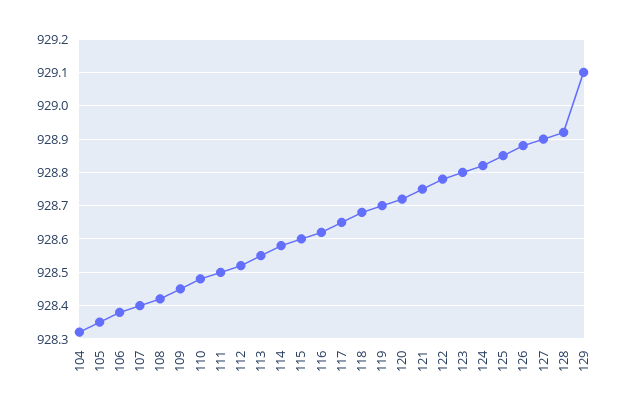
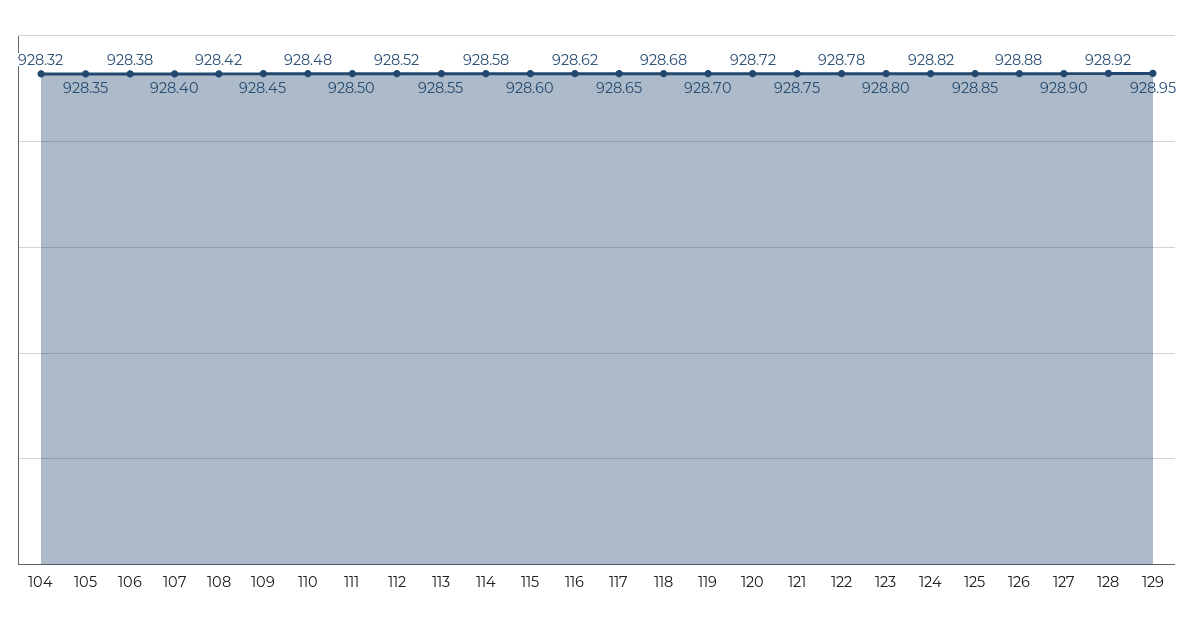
  {
    "104": 928.32,
    "105": 928.35,
    "106": 928.38,
    "107": 928.4,
    "108": 928.42,
    "109": 928.45,
    "110": 928.48,
    "111": 928.5,
    "112": 928.52,
    "113": 928.55,
    "114": 928.58,
    "115": 928.6,
    "116": 928.62,
    "117": 928.65,
    "118": 928.68,
    "119": 928.7,
    "120": 928.72,
    "121": 928.75,
    "122": 928.78,
    "123": 928.8,
    "124": 928.82,
    "125": 928.85,
    "126": 928.88,
    "127": 928.9,
    "128": 928.92,
-   "129": 929.1
+   "129": 928.95
  }

